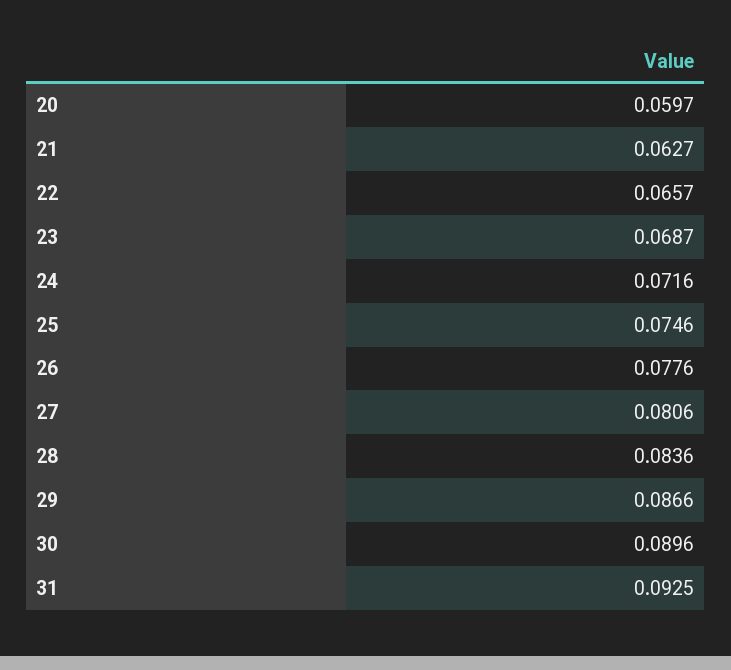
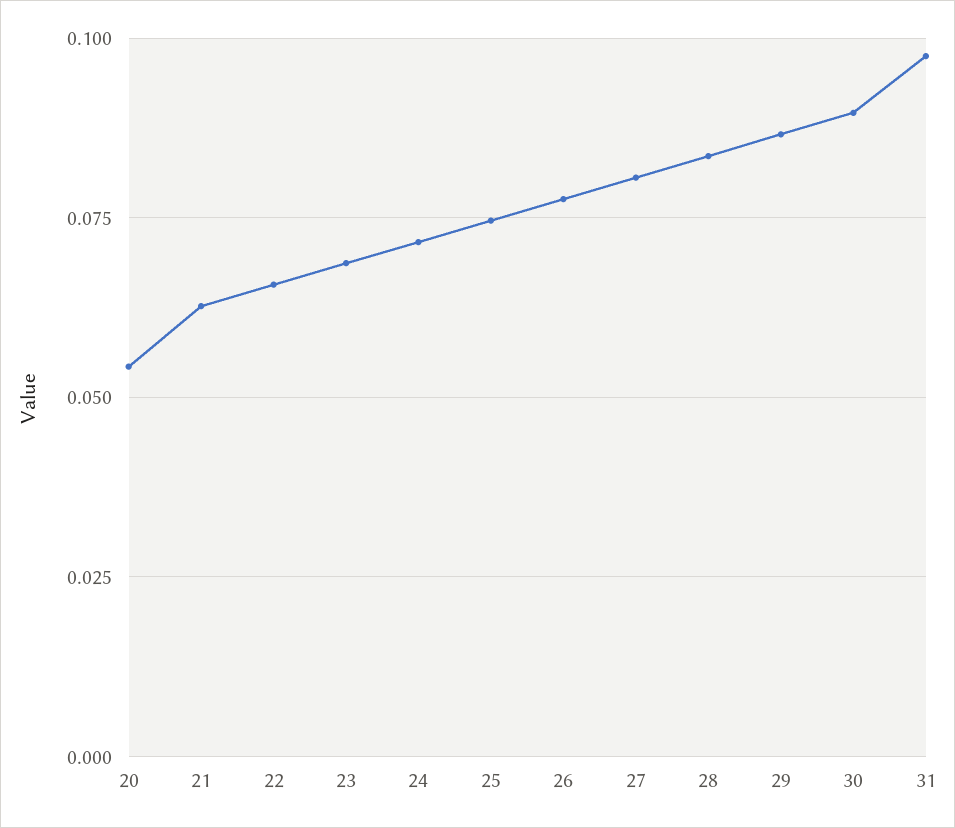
  {
-   "20": 0.0597,
+   "20": 0.055,
    "21": 0.0627,
    "22": 0.0657,
    "23": 0.0687,
    "24": 0.0716,
    "25": 0.0746,
    "26": 0.0776,
    "27": 0.0806,
    "28": 0.0836,
    "29": 0.0866,
    "30": 0.0896,
-   "31": 0.0925
+   "31": 0.0975
  }

